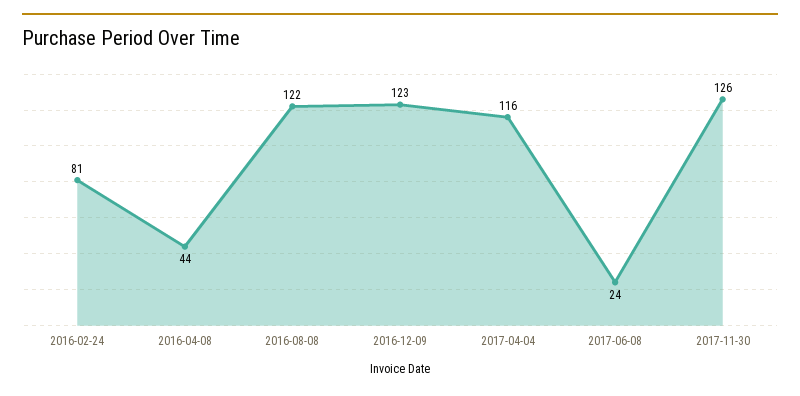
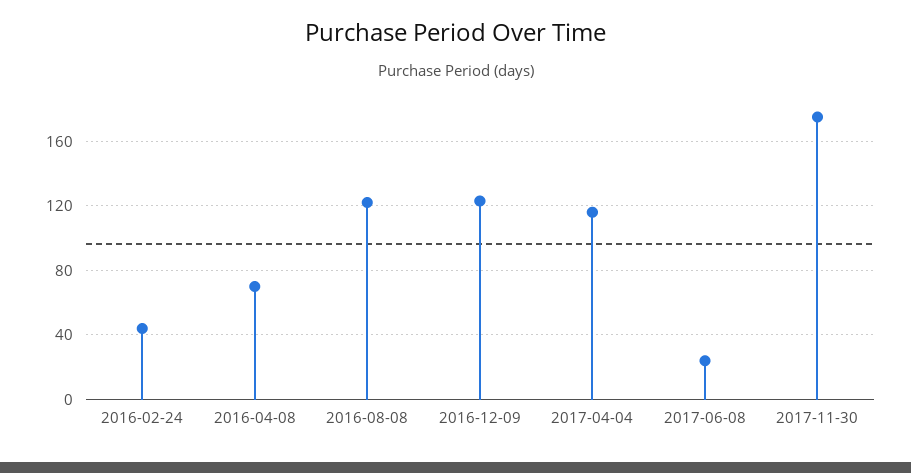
  {
-   "2016-02-24": 81,
+   "2016-02-24": 45,
-   "2016-04-08": 44,
+   "2016-04-08": 70,
    "2016-08-08": 122,
    "2016-12-09": 123,
    "2017-04-04": 116,
    "2017-06-08": 24,
-   "2017-11-30": 126
+   "2017-11-30": 175
  }

